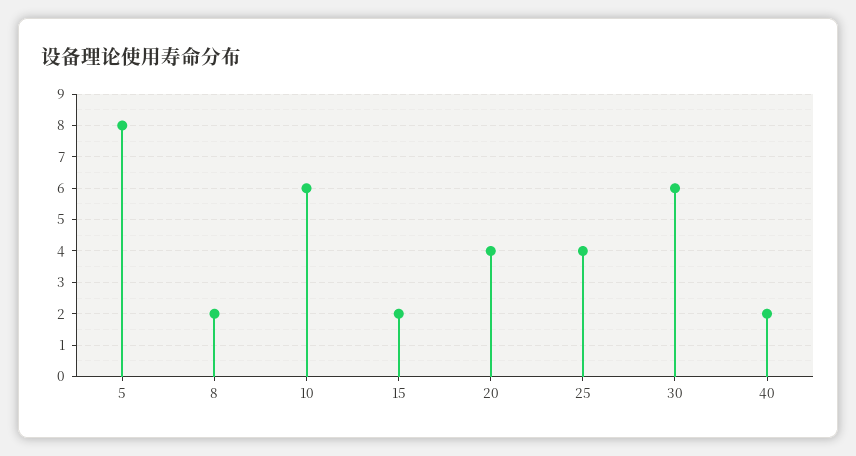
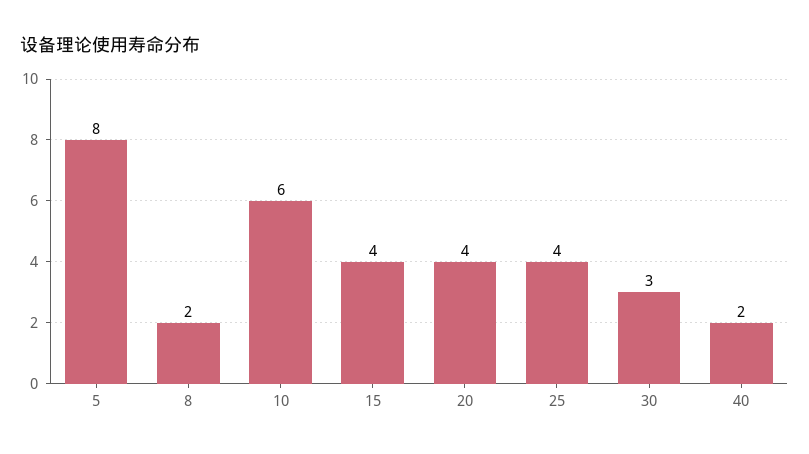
  {
    "5": 8,
    "8": 2,
    "10": 6,
-   "15": 2,
+   "15": 4,
    "20": 4,
    "25": 4,
-   "30": 6,
+   "30": 3,
    "40": 2
  }

